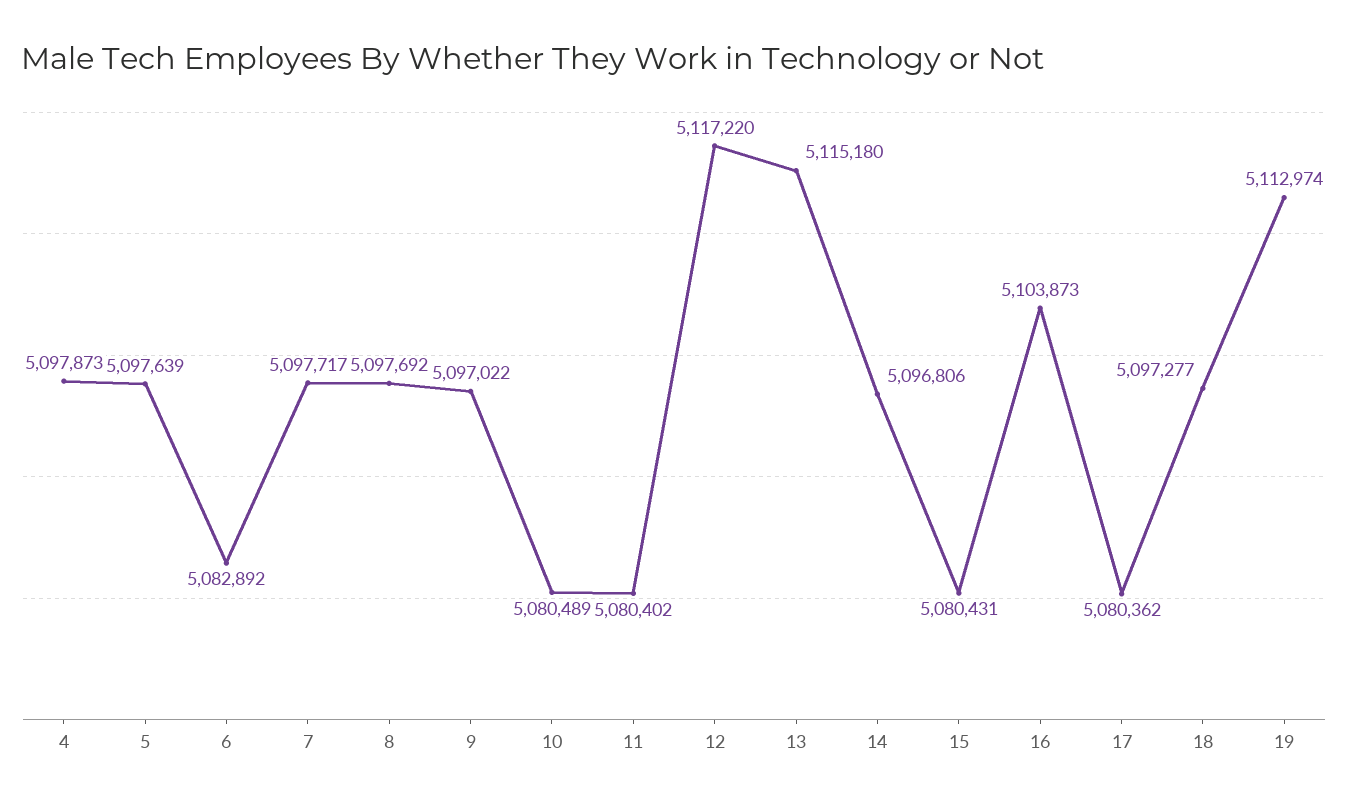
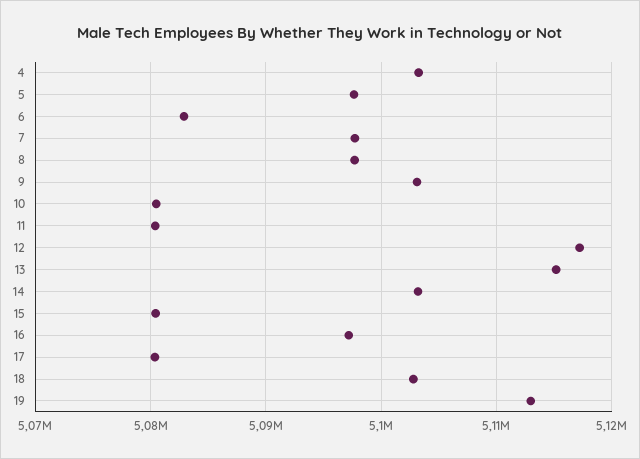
  {
-   "4": 5097873,
+   "4": 5103000,
    "5": 5097639,
    "6": 5082892,
    "7": 5097717,
    "8": 5097692,
-   "9": 5097022,
+   "9": 5103000,
    "10": 5080489,
    "11": 5080402,
    "12": 5117220,
    "13": 5115180,
-   "14": 5096806,
+   "14": 5103000,
    "15": 5080431,
-   "16": 5103873,
+   "16": 5097000,
    "17": 5080362,
-   "18": 5097277,
+   "18": 5103000,
    "19": 5112974
  }

